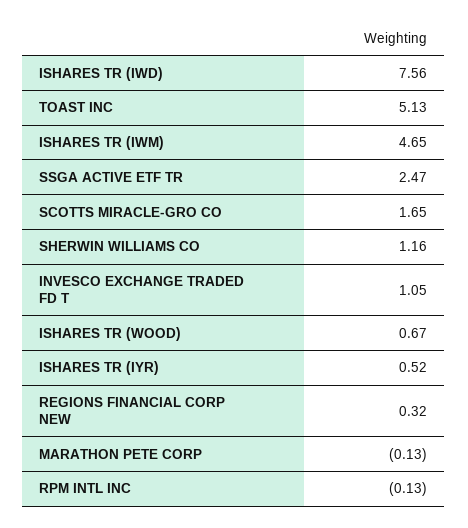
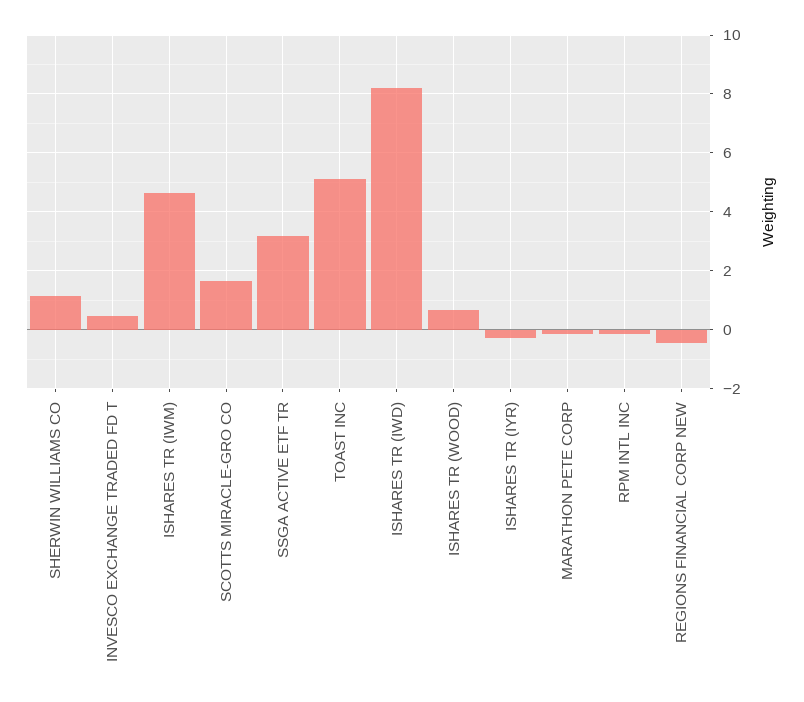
  {
-   "ISHARES TR (IWD)": 7.56,
+   "ISHARES TR (IWD)": 8.25,
    "TOAST INC": 5.13,
    "ISHARES TR (IWM)": 4.65,
-   "SSGA ACTIVE ETF TR": 2.47,
+   "SSGA ACTIVE ETF TR": 3.25,
    "SCOTTS MIRACLE-GRO CO": 1.65,
    "SHERWIN WILLIAMS CO": 1.16,
-   "INVESCO EXCHANGE TRADED FD T": 1.05,
+   "INVESCO EXCHANGE TRADED FD T": 0.5,
    "ISHARES TR (WOOD)": 0.67,
-   "ISHARES TR (IYR)": 0.52,
+   "ISHARES TR (IYR)": -0.25,
-   "REGIONS FINANCIAL CORP NEW": 0.32,
+   "REGIONS FINANCIAL CORP NEW": -0.5,
    "MARATHON PETE CORP": -0.13,
    "RPM INTL INC": -0.13
  }

